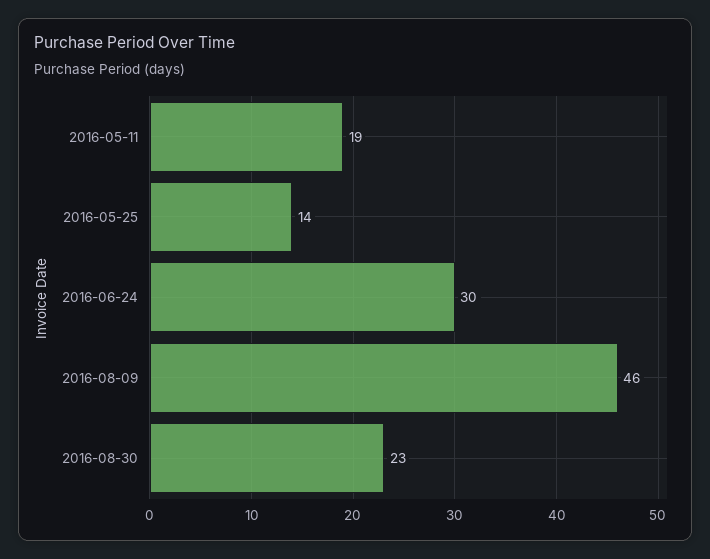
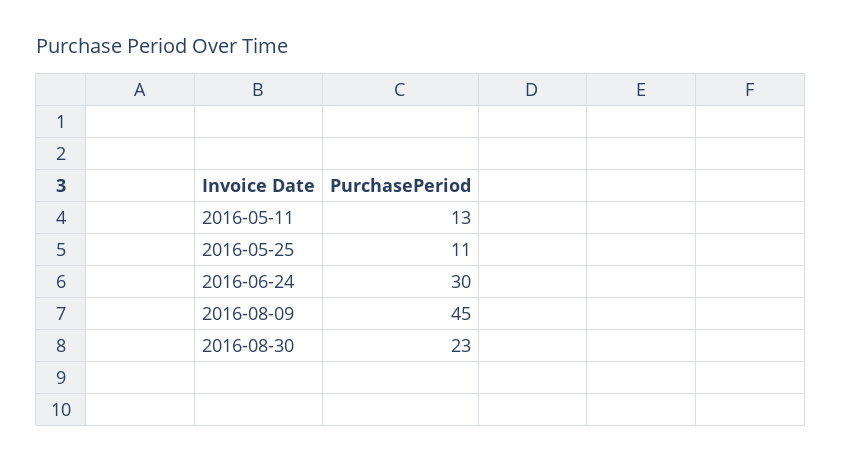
  {
-   "2016-05-11": 19,
+   "2016-05-11": 13,
-   "2016-05-25": 14,
+   "2016-05-25": 11,
    "2016-06-24": 30,
-   "2016-08-09": 46,
+   "2016-08-09": 45,
    "2016-08-30": 23
  }

